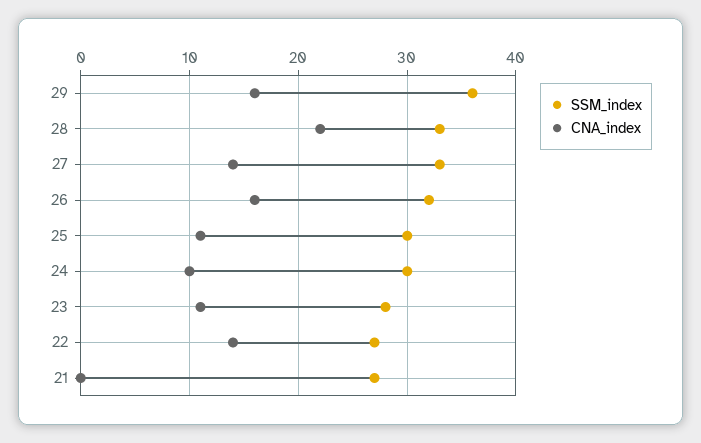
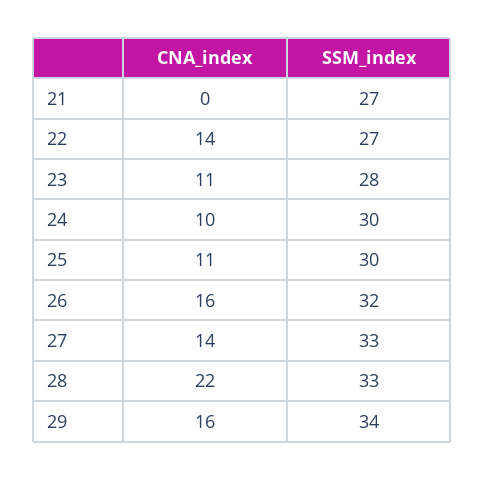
  {
    "SSM_index": {
-     "29": 36,
+     "29": 34,
      "28": 33,
      "27": 33,
      "26": 32,
      "25": 30,
      "24": 30,
      "23": 28,
      "22": 27,
      "21": 27
    },
    "CNA_index": {
      "29": 16,
      "28": 22,
      "27": 14,
      "26": 16,
      "25": 11,
      "24": 10,
      "23": 11,
      "22": 14,
      "21": 0
    }
  }

